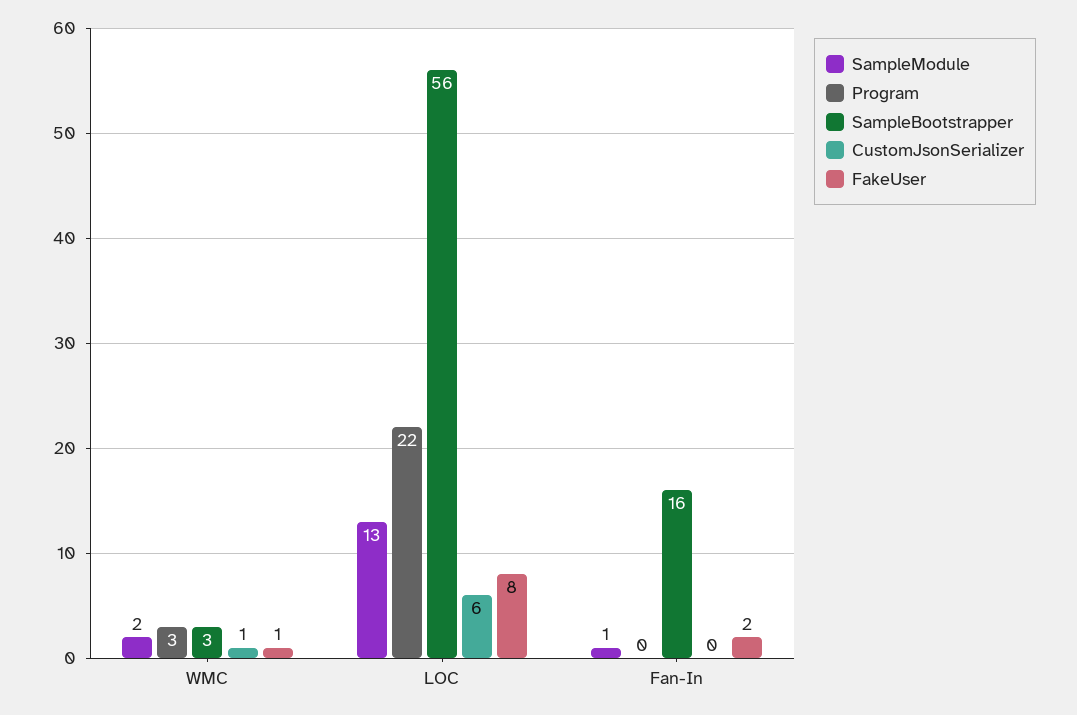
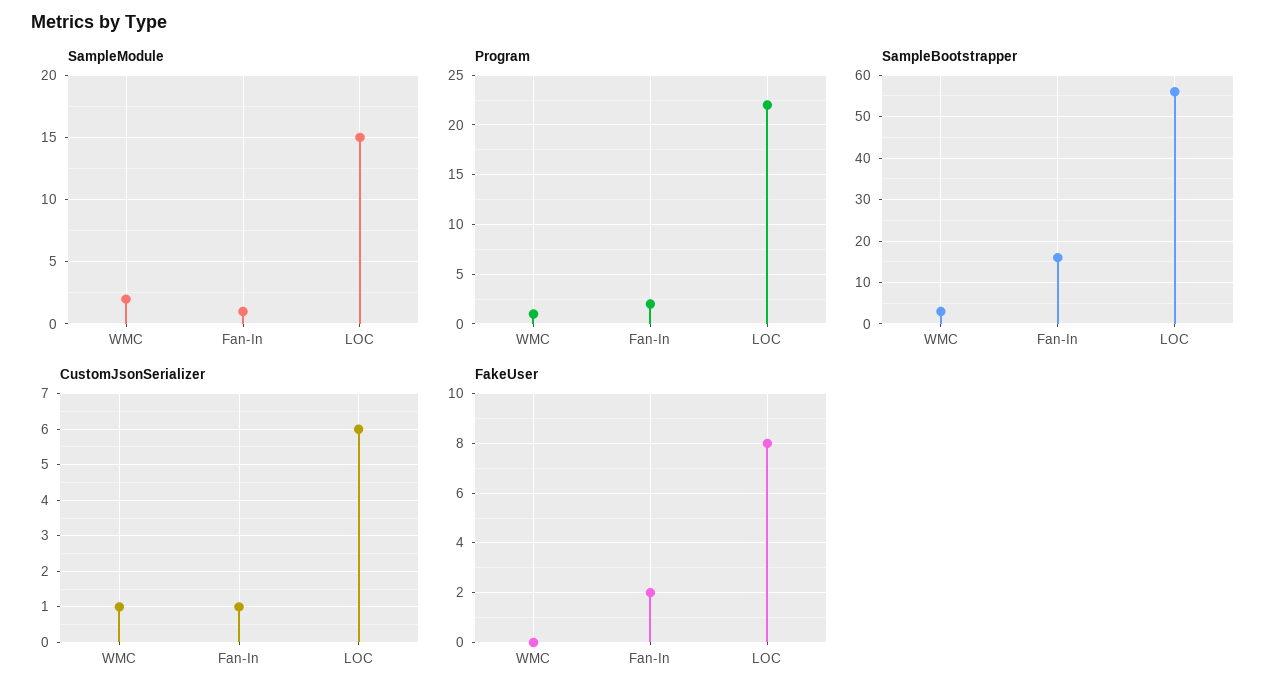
  {
    "SampleModule": {
      "WMC": 2,
-     "LOC": 13,
+     "LOC": 15,
      "Fan-In": 1
    },
    "Program": {
-     "WMC": 3,
+     "WMC": 1,
      "LOC": 22,
-     "Fan-In": 0
+     "Fan-In": 2
    },
    "SampleBootstrapper": {
      "WMC": 3,
      "LOC": 56,
      "Fan-In": 16
    },
    "CustomJsonSerializer": {
      "WMC": 1,
      "LOC": 6,
-     "Fan-In": 0
+     "Fan-In": 1
    },
    "FakeUser": {
-     "WMC": 1,
+     "WMC": 0,
      "LOC": 8,
      "Fan-In": 2
    }
  }

